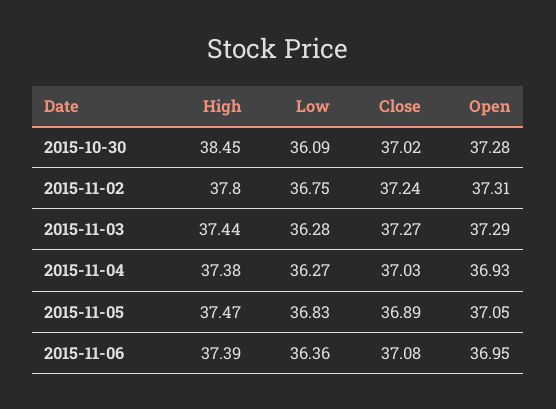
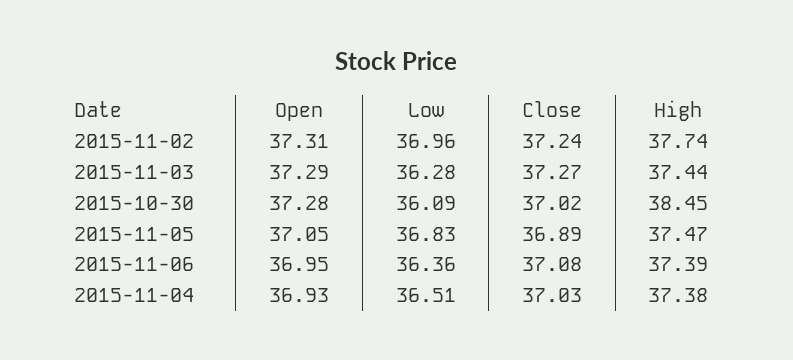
  {
    "High": {
      "2015-10-30": 38.45,
-     "2015-11-02": 37.8,
+     "2015-11-02": 37.74,
      "2015-11-03": 37.44,
      "2015-11-04": 37.38,
      "2015-11-05": 37.47,
      "2015-11-06": 37.39
    },
    "Low": {
      "2015-10-30": 36.09,
-     "2015-11-02": 36.75,
+     "2015-11-02": 36.96,
      "2015-11-03": 36.28,
-     "2015-11-04": 36.27,
+     "2015-11-04": 36.51,
      "2015-11-05": 36.83,
      "2015-11-06": 36.36
    },
    "Close": {
      "2015-10-30": 37.02,
      "2015-11-02": 37.24,
      "2015-11-03": 37.27,
      "2015-11-04": 37.03,
      "2015-11-05": 36.89,
      "2015-11-06": 37.08
    },
    "Open": {
      "2015-10-30": 37.28,
      "2015-11-02": 37.31,
      "2015-11-03": 37.29,
      "2015-11-04": 36.93,
      "2015-11-05": 37.05,
      "2015-11-06": 36.95
    }
  }

